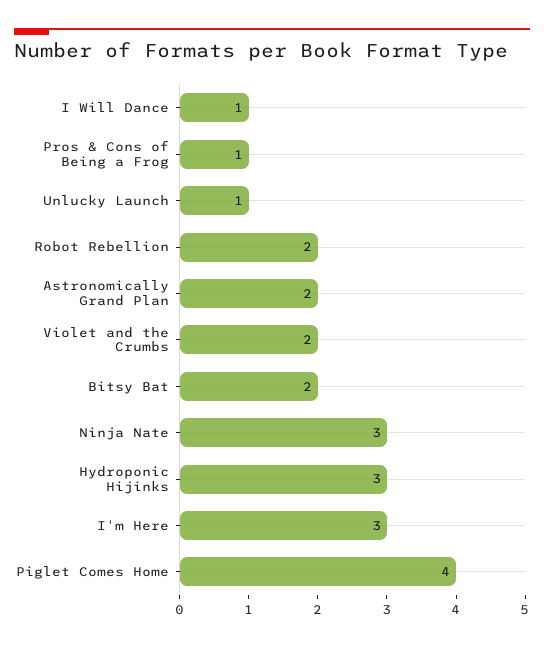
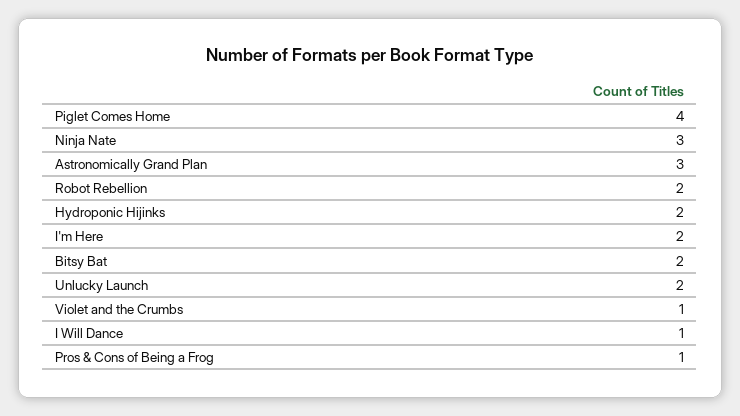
  {
    "I Will Dance": 1,
    "Pros & Cons of Being a Frog": 1,
-   "Unlucky Launch": 1,
+   "Unlucky Launch": 2,
    "Robot Rebellion": 2,
-   "Astronomically Grand Plan": 2,
+   "Astronomically Grand Plan": 3,
-   "Violet and the Crumbs": 2,
+   "Violet and the Crumbs": 1,
    "Bitsy Bat": 2,
    "Ninja Nate": 3,
-   "Hydroponic Hijinks": 3,
+   "Hydroponic Hijinks": 2,
-   "I'm Here": 3,
+   "I'm Here": 2,
    "Piglet Comes Home": 4
  }

